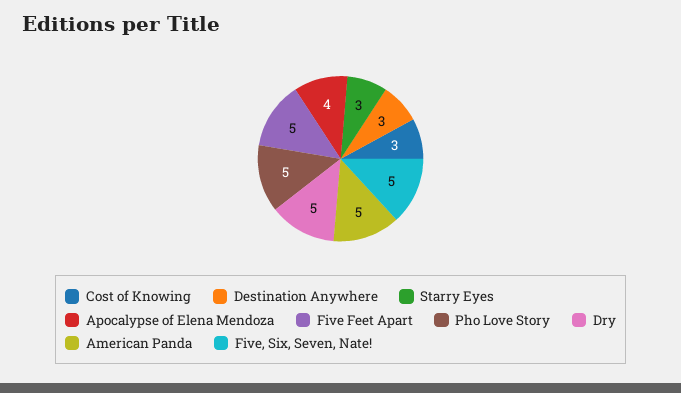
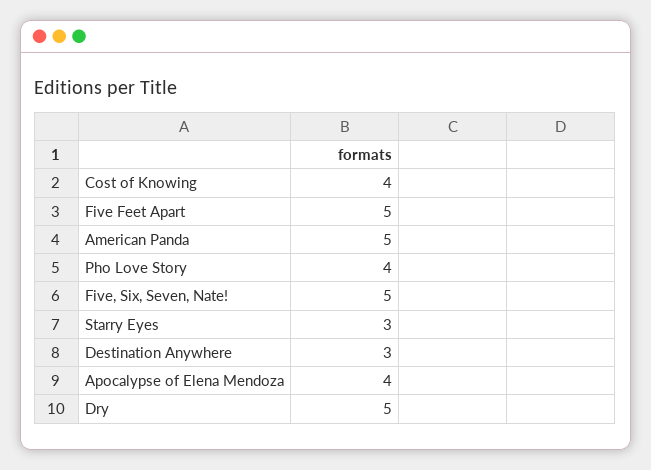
  {
-   "Cost of Knowing": 3,
+   "Cost of Knowing": 4,
    "Destination Anywhere": 3,
    "Starry Eyes": 3,
    "Apocalypse of Elena Mendoza": 4,
    "Five Feet Apart": 5,
-   "Pho Love Story": 5,
+   "Pho Love Story": 4,
    "Dry": 5,
    "American Panda": 5,
    "Five, Six, Seven, Nate!": 5
  }

